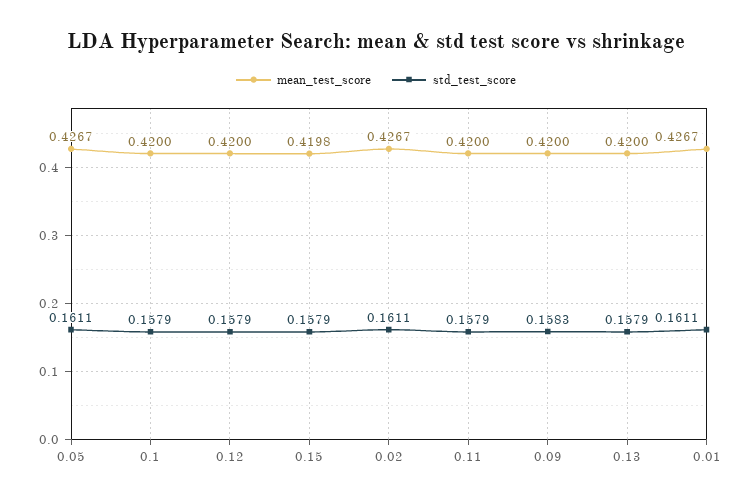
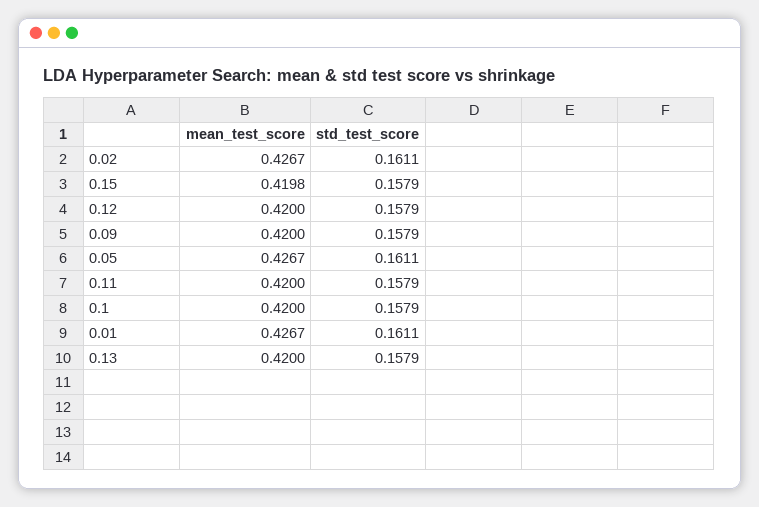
  {
    "mean_test_score": {
      "0.05": 0.4267,
      "0.1": 0.42,
      "0.12": 0.42,
      "0.15": 0.4198,
      "0.02": 0.4267,
      "0.11": 0.42,
      "0.09": 0.42,
      "0.13": 0.42,
      "0.01": 0.4267
    },
    "std_test_score": {
      "0.05": 0.1611,
      "0.1": 0.1579,
      "0.12": 0.1579,
      "0.15": 0.1579,
      "0.02": 0.1611,
      "0.11": 0.1579,
-     "0.09": 0.1583,
+     "0.09": 0.1579,
      "0.13": 0.1579,
      "0.01": 0.1611
    }
  }

